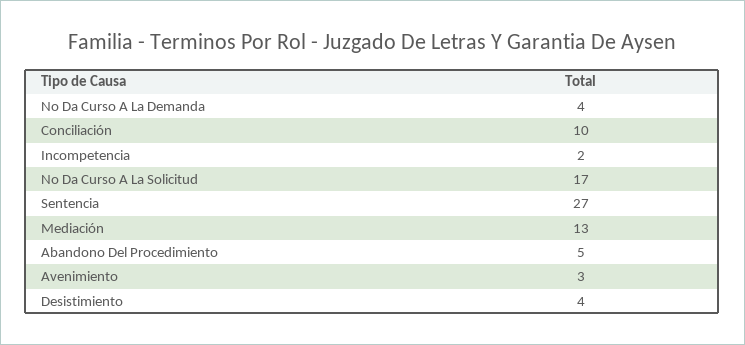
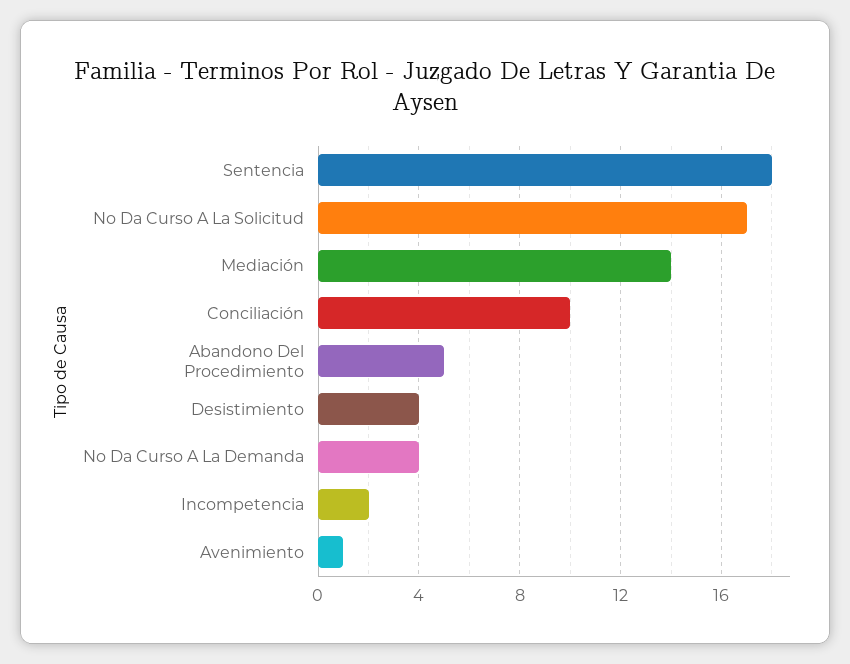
  {
    "No Da Curso A La Demanda": 4,
    "Conciliación": 10,
    "Incompetencia": 2,
    "No Da Curso A La Solicitud": 17,
-   "Sentencia": 27,
+   "Sentencia": 18,
-   "Mediación": 13,
+   "Mediación": 14,
    "Abandono Del Procedimiento": 5,
-   "Avenimiento": 3,
+   "Avenimiento": 1,
    "Desistimiento": 4
  }

